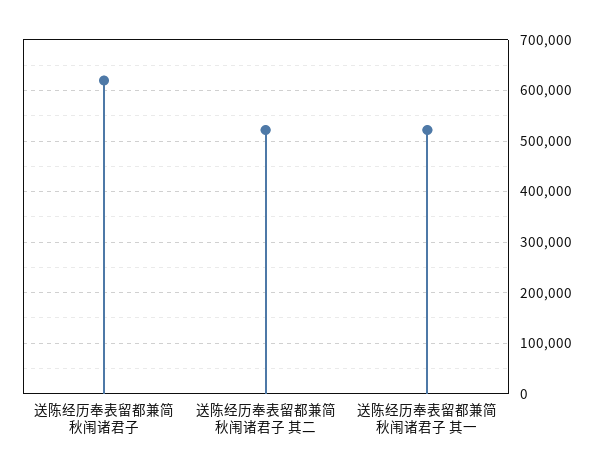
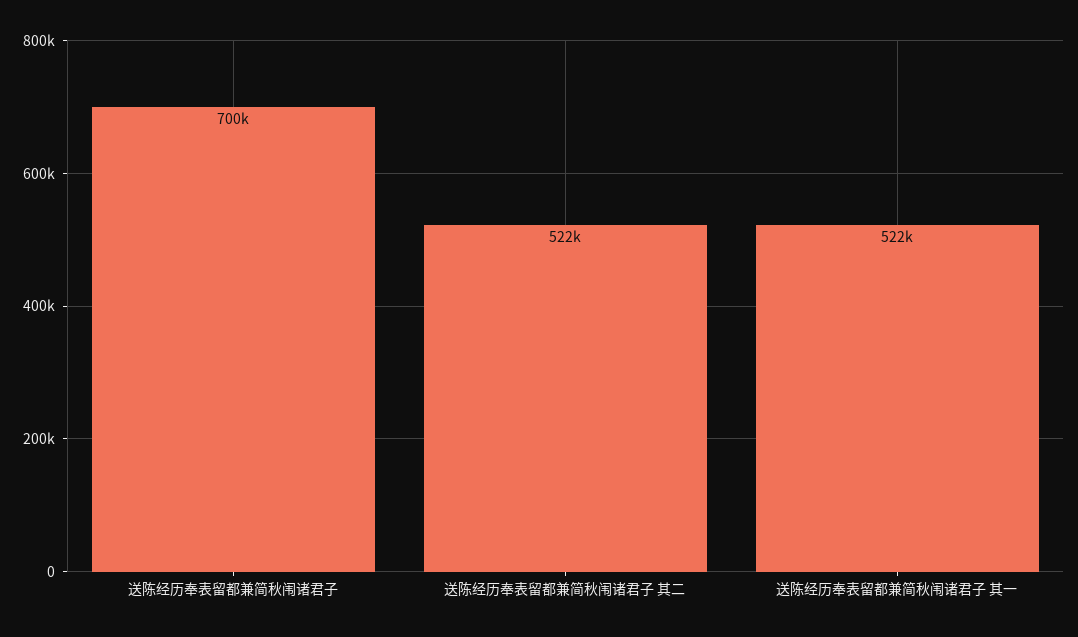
  {
-   "送陈经历奉表留都兼简秋闱诸君子": 620000,
+   "送陈经历奉表留都兼简秋闱诸君子": 700000,
    "送陈经历奉表留都兼简秋闱诸君子 其二": 522000,
    "送陈经历奉表留都兼简秋闱诸君子 其一": 522000
  }

